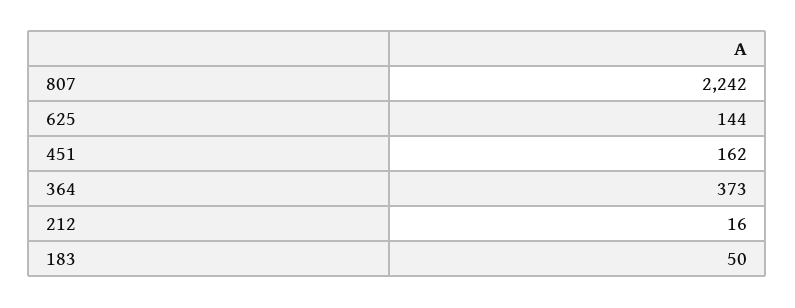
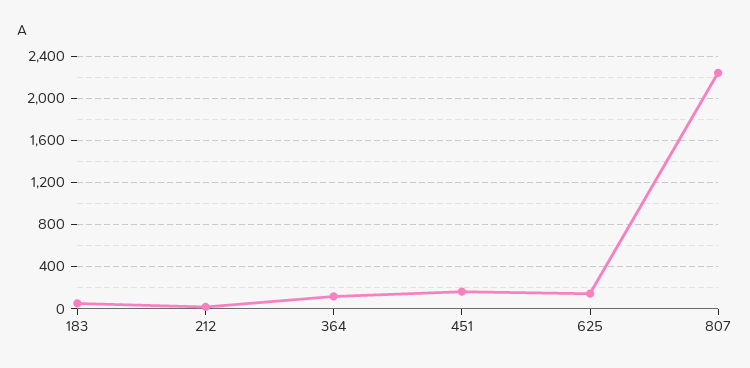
  {
    "807": 2242,
    "625": 144,
    "451": 162,
-   "364": 373,
+   "364": 100,
    "212": 16,
    "183": 50
  }

